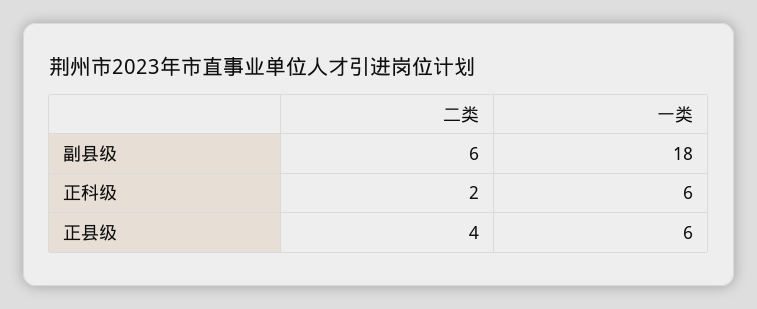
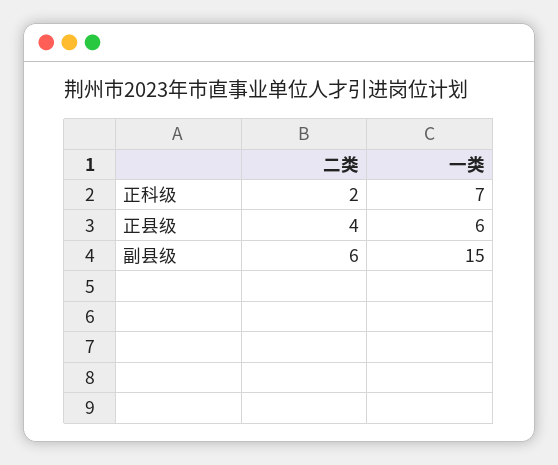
  {
    "二类": {
      "副县级": 6,
      "正科级": 2,
      "正县级": 4
    },
    "一类": {
-     "副县级": 18,
+     "副县级": 15,
-     "正科级": 6,
+     "正科级": 7,
      "正县级": 6
    }
  }

